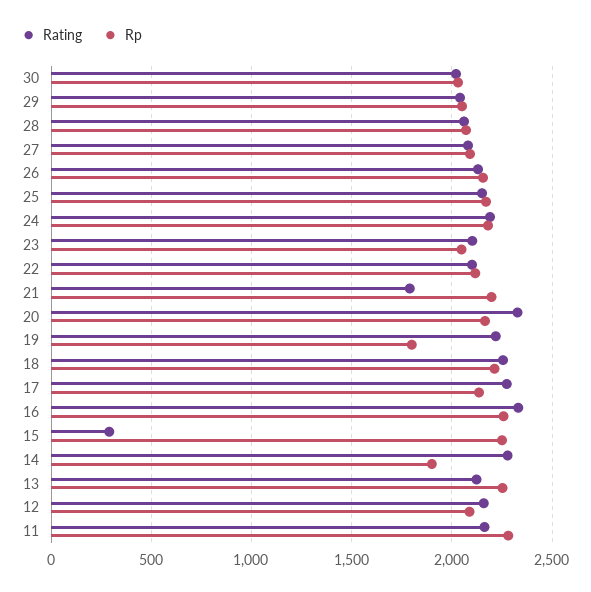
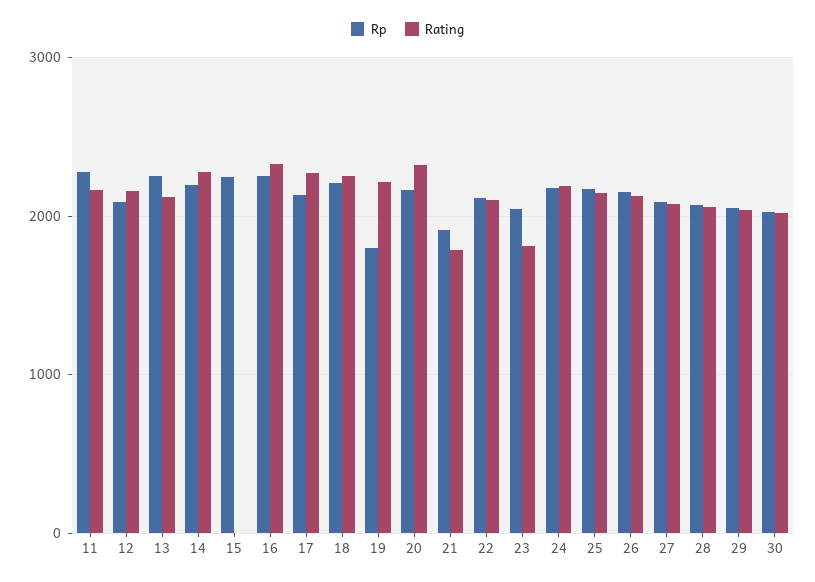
  {
    "Rating": {
      "30": 2000,
      "29": 2050,
      "28": 2050,
      "27": 2100,
      "26": 2150,
      "25": 2150,
      "24": 2200,
-     "23": 2100,
+     "23": 1800,
      "22": 2100,
      "21": 1800,
      "20": 2350,
      "19": 2200,
      "18": 2250,
      "17": 2250,
      "16": 2350,
-     "15": 300,
+     "15": 0,
      "14": 2300,
      "13": 2100,
      "12": 2150,
      "11": 2150
    },
    "Rp": {
      "30": 2050,
      "29": 2050,
      "28": 2050,
      "27": 2100,
      "26": 2150,
      "25": 2150,
      "24": 2200,
      "23": 2050,
      "22": 2100,
-     "21": 2200,
+     "21": 1900,
      "20": 2150,
      "19": 1800,
      "18": 2200,
      "17": 2150,
      "16": 2250,
      "15": 2250,
-     "14": 1900,
+     "14": 2200,
      "13": 2250,
      "12": 2100,
      "11": 2300
    }
  }

